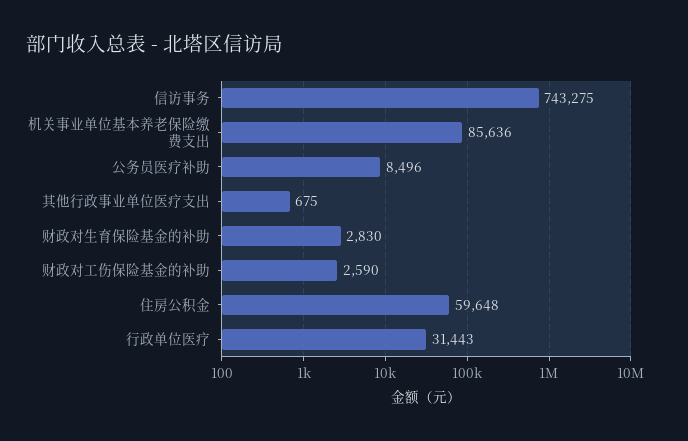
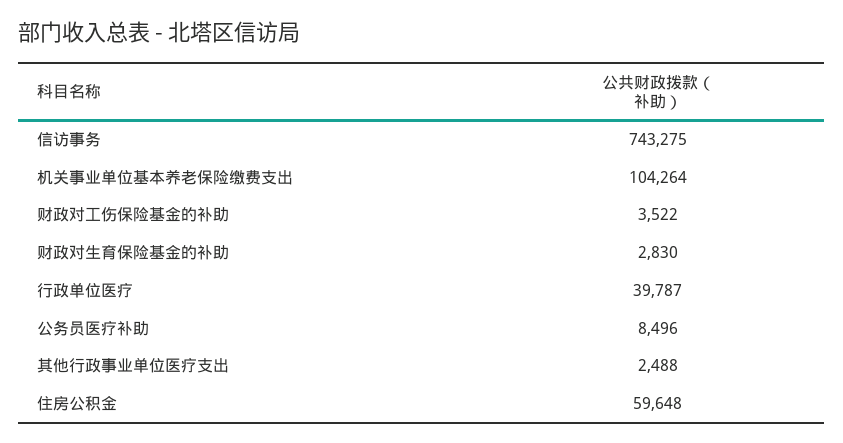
  {
    "信访事务": 743275,
-   "机关事业单位基本养老保险缴费支出": 85636,
+   "机关事业单位基本养老保险缴费支出": 104264,
    "公务员医疗补助": 8496,
-   "其他行政事业单位医疗支出": 675,
+   "其他行政事业单位医疗支出": 2488,
    "财政对生育保险基金的补助": 2830,
-   "财政对工伤保险基金的补助": 2590,
+   "财政对工伤保险基金的补助": 3522,
    "住房公积金": 59648,
-   "行政单位医疗": 31443
+   "行政单位医疗": 39787
  }

